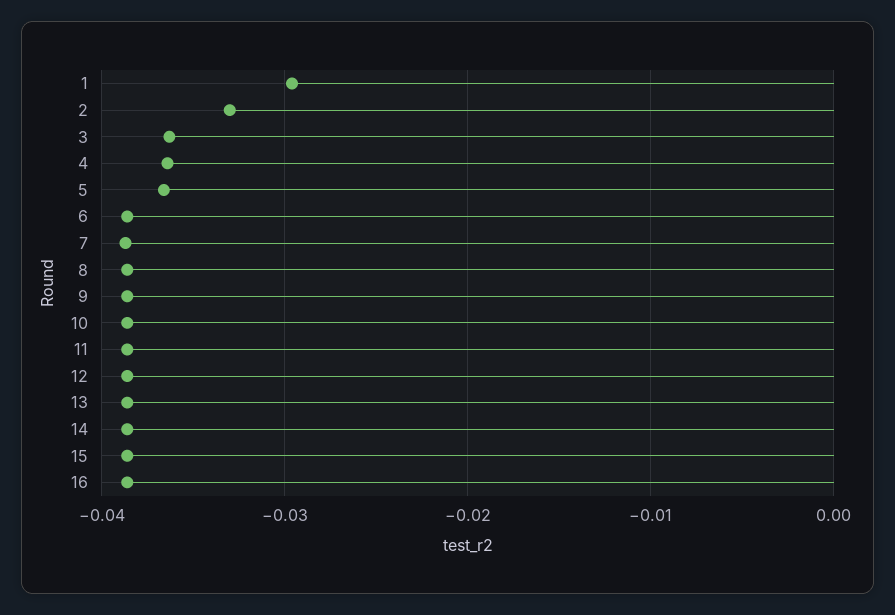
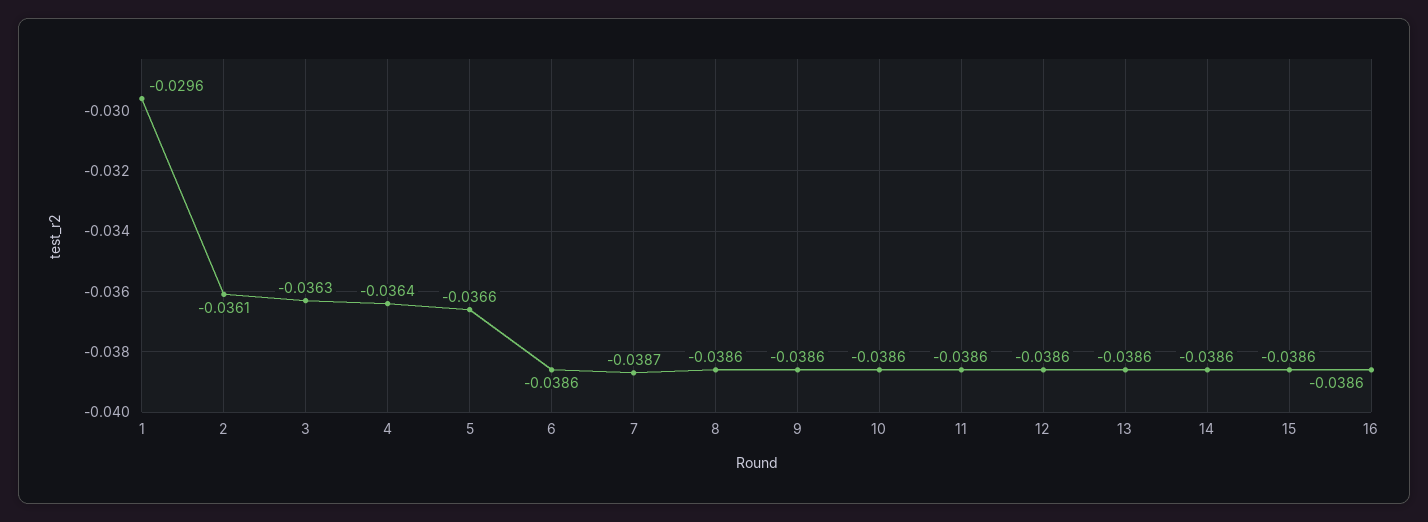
  {
    "1": -0.0296,
-   "2": -0.033,
+   "2": -0.0361,
    "3": -0.0363,
    "4": -0.0364,
    "5": -0.0366,
    "6": -0.0386,
    "7": -0.0387,
    "8": -0.0386,
    "9": -0.0386,
    "10": -0.0386,
    "11": -0.0386,
    "12": -0.0386,
    "13": -0.0386,
    "14": -0.0386,
    "15": -0.0386,
    "16": -0.0386
  }

